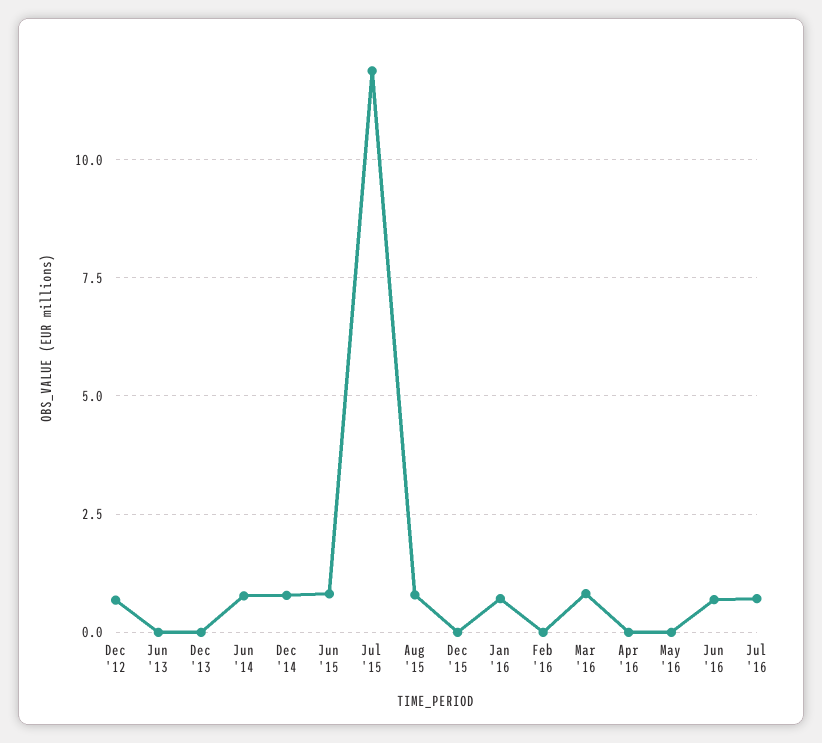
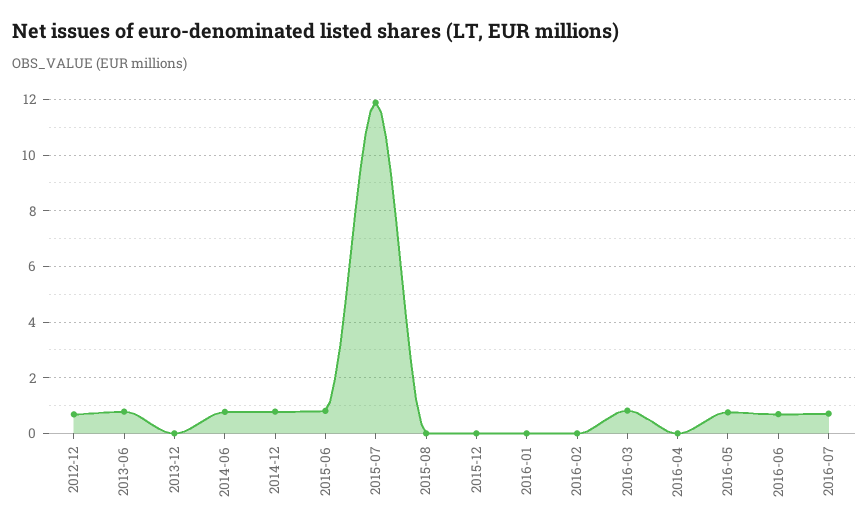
  {
    "Dec '12": 0.75,
-   "Jun '13": 0,
+   "Jun '13": 0.75,
    "Dec '13": 0,
    "Jun '14": 0.75,
    "Dec '14": 0.75,
    "Jun '15": 0.75,
    "Jul '15": 12,
-   "Aug '15": 0.75,
+   "Aug '15": 0,
    "Dec '15": 0,
-   "Jan '16": 0.75,
+   "Jan '16": 0,
    "Feb '16": 0,
    "Mar '16": 0.75,
    "Apr '16": 0,
-   "May '16": 0,
+   "May '16": 0.75,
    "Jun '16": 0.75,
    "Jul '16": 0.75
  }

